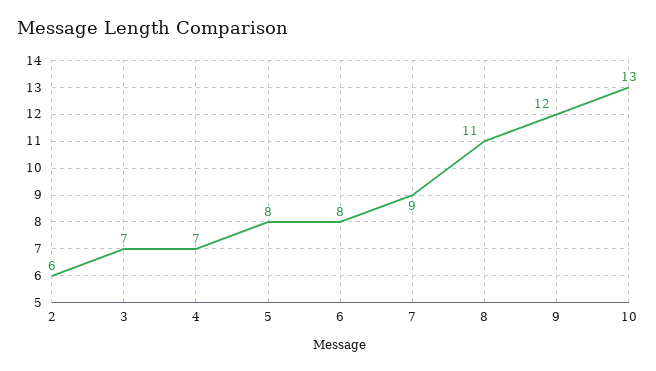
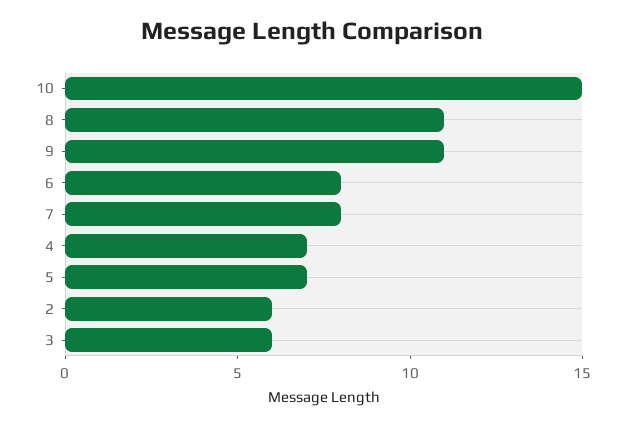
  {
    "2": 6,
-   "3": 7,
+   "3": 6,
    "4": 7,
-   "5": 8,
+   "5": 7,
    "6": 8,
-   "7": 9,
+   "7": 8,
    "8": 11,
-   "9": 12,
+   "9": 11,
-   "10": 13
+   "10": 15
  }

